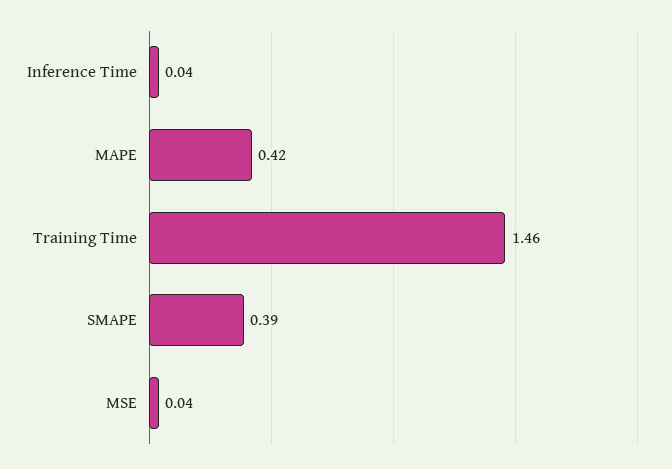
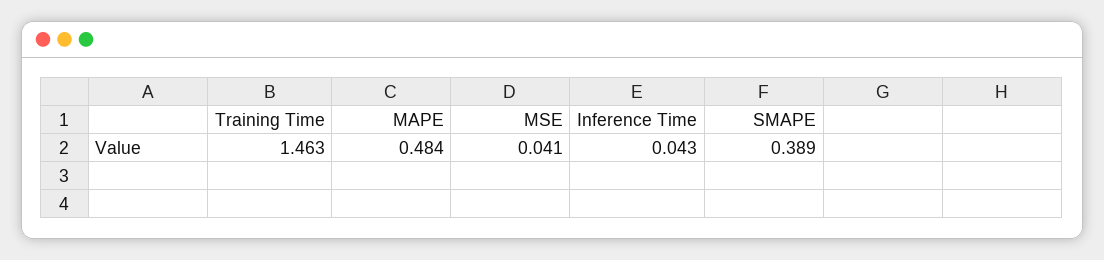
  {
    "Inference Time": 0.043,
-   "MAPE": 0.42,
+   "MAPE": 0.484,
    "Training Time": 1.463,
    "SMAPE": 0.389,
    "MSE": 0.041
  }

